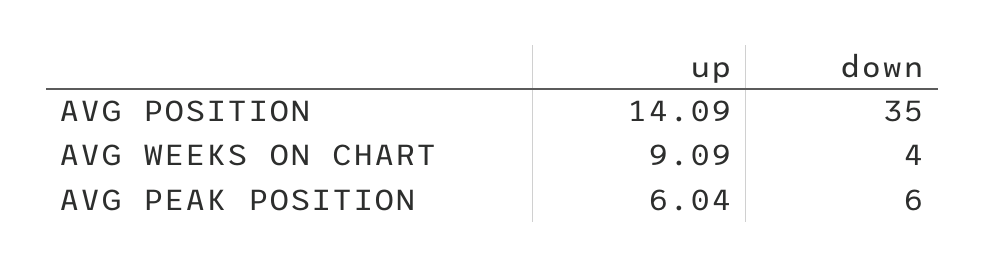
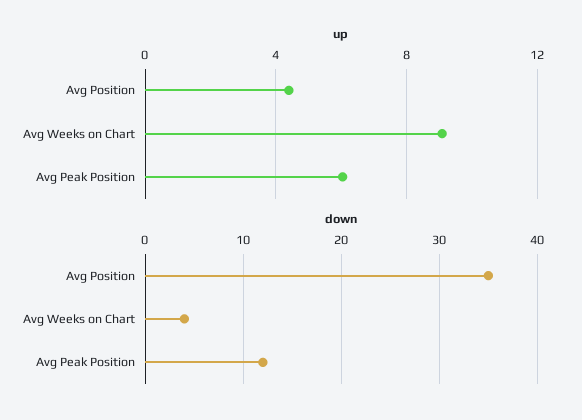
  {
    "up": {
-     "AVG POSITION": 14.09,
+     "AVG POSITION": 4.5,
      "AVG WEEKS ON CHART": 9.09,
      "AVG PEAK POSITION": 6.04
    },
    "down": {
      "AVG POSITION": 35,
      "AVG WEEKS ON CHART": 4,
-     "AVG PEAK POSITION": 6
+     "AVG PEAK POSITION": 12
    }
  }

